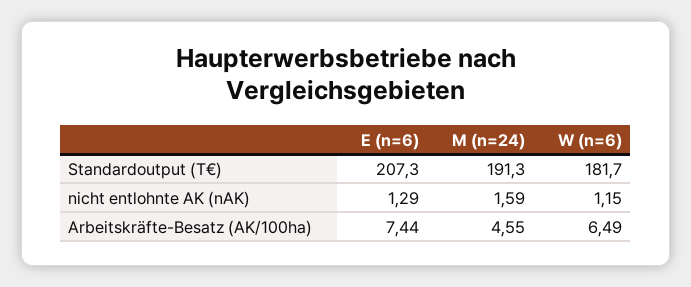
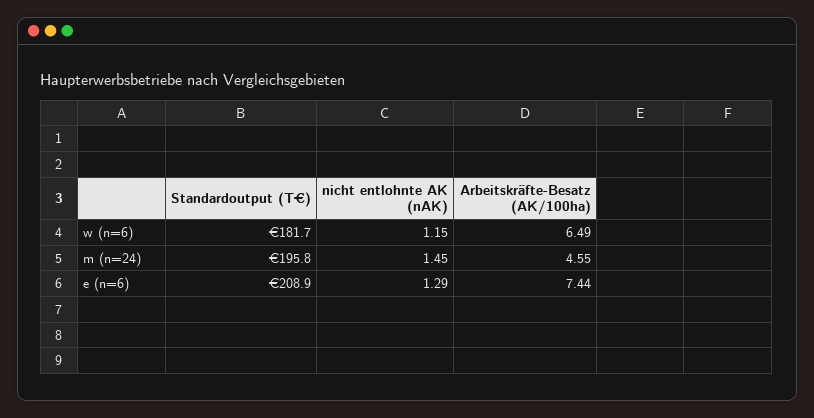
  {
    "E (n=6)": {
-     "Standardoutput (T€)": 207.3,
+     "Standardoutput (T€)": 208.9,
      "nicht entlohnte AK (nAK)": 1.29,
      "Arbeitskräfte-Besatz (AK/100ha)": 7.44
    },
    "M (n=24)": {
-     "Standardoutput (T€)": 191.3,
+     "Standardoutput (T€)": 195.8,
-     "nicht entlohnte AK (nAK)": 1.59,
+     "nicht entlohnte AK (nAK)": 1.45,
      "Arbeitskräfte-Besatz (AK/100ha)": 4.55
    },
    "W (n=6)": {
      "Standardoutput (T€)": 181.7,
      "nicht entlohnte AK (nAK)": 1.15,
      "Arbeitskräfte-Besatz (AK/100ha)": 6.49
    }
  }

